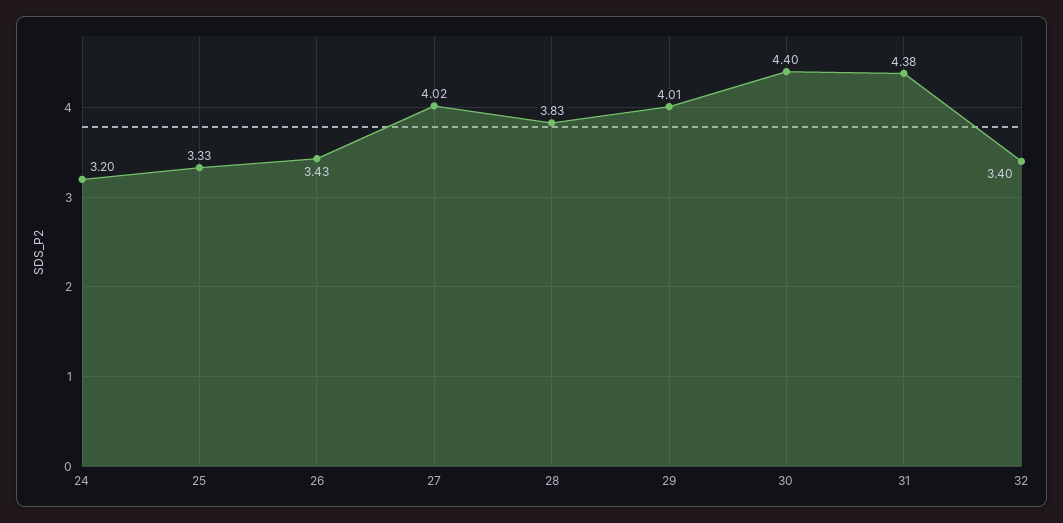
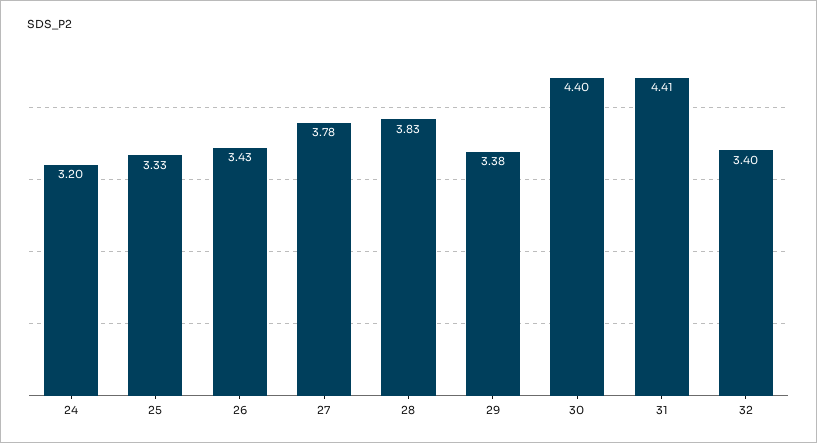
  {
    "24": 3.2,
    "25": 3.33,
    "26": 3.43,
-   "27": 4.02,
+   "27": 3.78,
    "28": 3.83,
-   "29": 4.01,
+   "29": 3.38,
    "30": 4.4,
-   "31": 4.38,
+   "31": 4.41,
    "32": 3.4
  }

